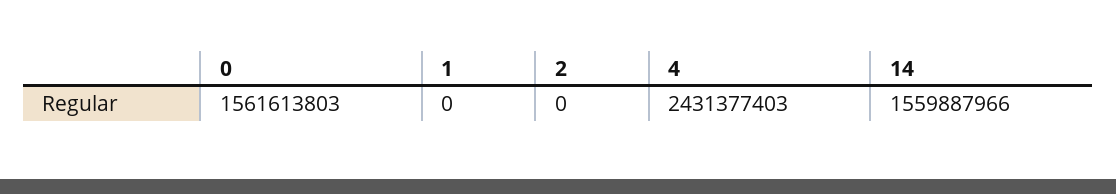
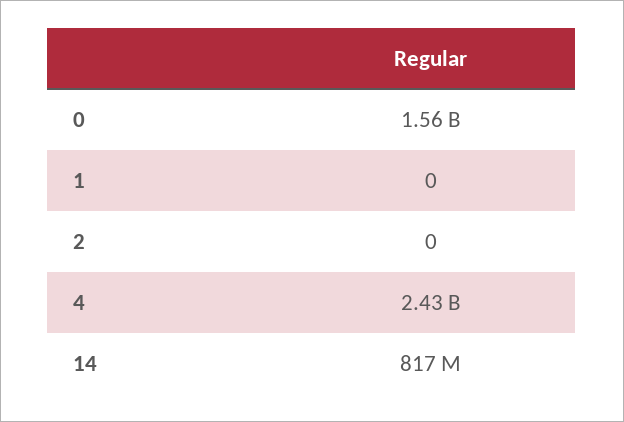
  {
    "0": 1561613803,
    "1": 0,
    "2": 0,
    "4": 2431377403,
-   "14": 1559887966
+   "14": 817000000
  }

